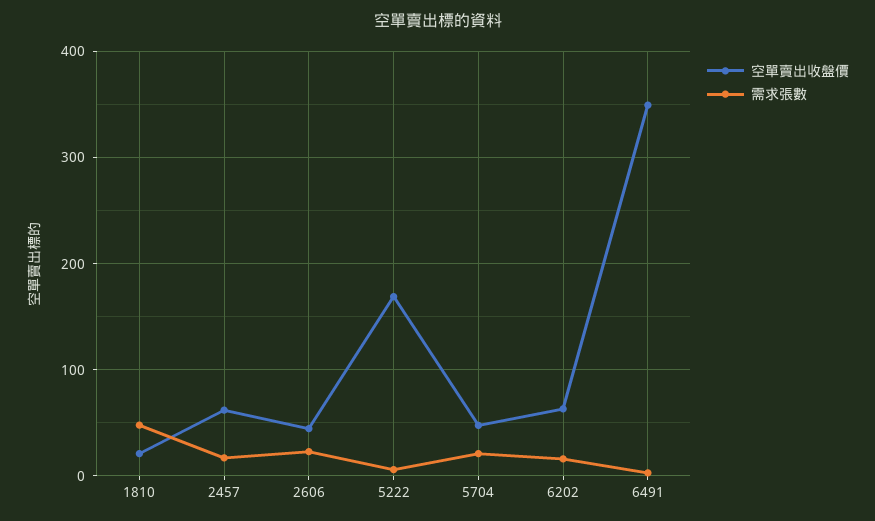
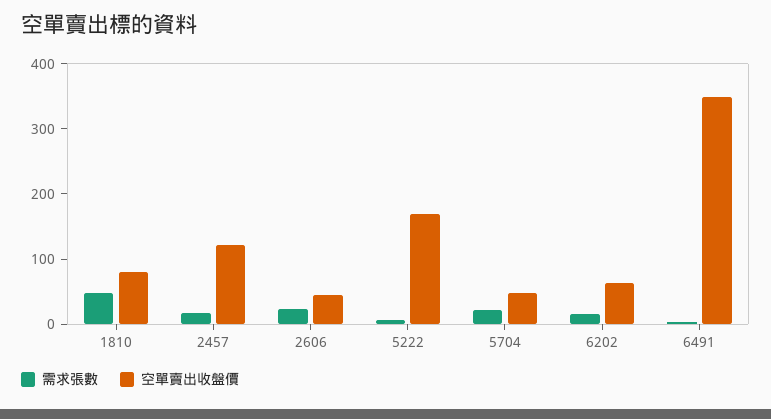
  {
    "空單賣出收盤價": {
-     "1810": 20,
+     "1810": 80,
-     "2457": 60,
+     "2457": 120,
      "2606": 40,
      "5222": 170,
      "5704": 50,
      "6202": 60,
      "6491": 350
    },
    "需求張數": {
      "1810": 50,
      "2457": 20,
      "2606": 20,
      "5222": 10,
      "5704": 20,
      "6202": 20,
      "6491": 0
    }
  }

